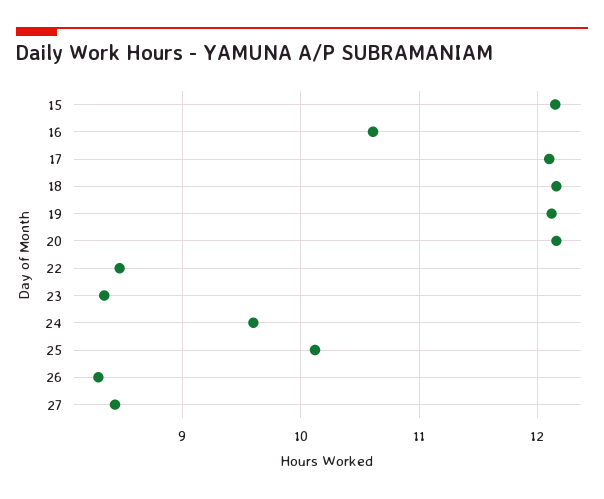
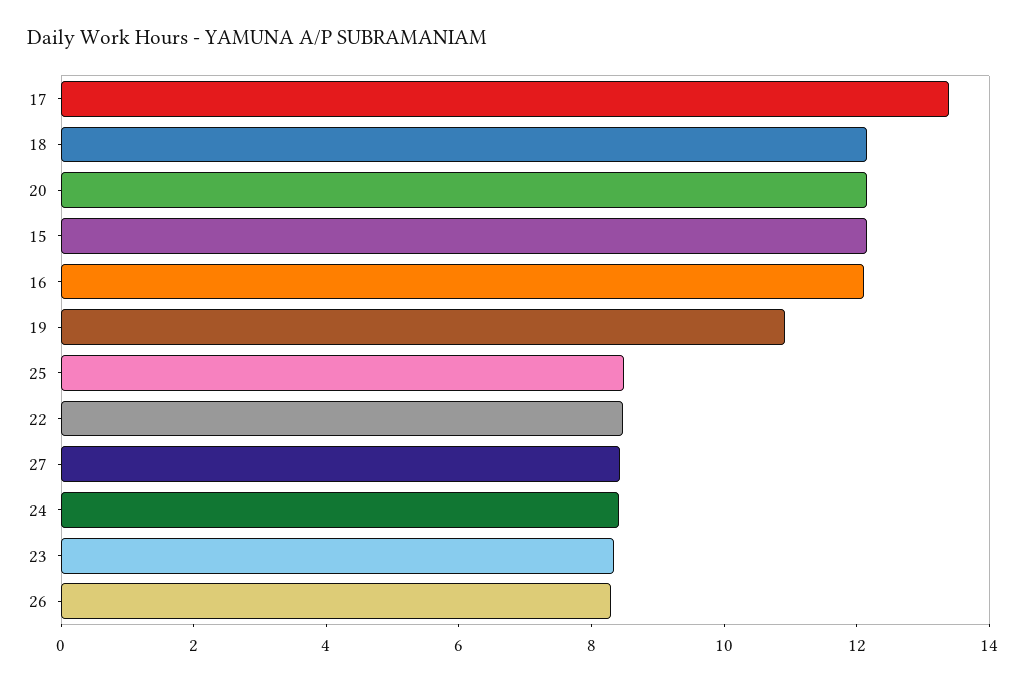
  {
    "15": 12.2,
-   "16": 10.6,
+   "16": 12,
-   "17": 12.1,
+   "17": 13.5,
    "18": 12.2,
-   "19": 12.1,
+   "19": 11,
    "20": 12.2,
    "22": 8.5,
    "23": 8.3,
-   "24": 9.6,
+   "24": 8.5,
-   "25": 10.1,
+   "25": 8.5,
    "26": 8.3,
    "27": 8.4
  }

